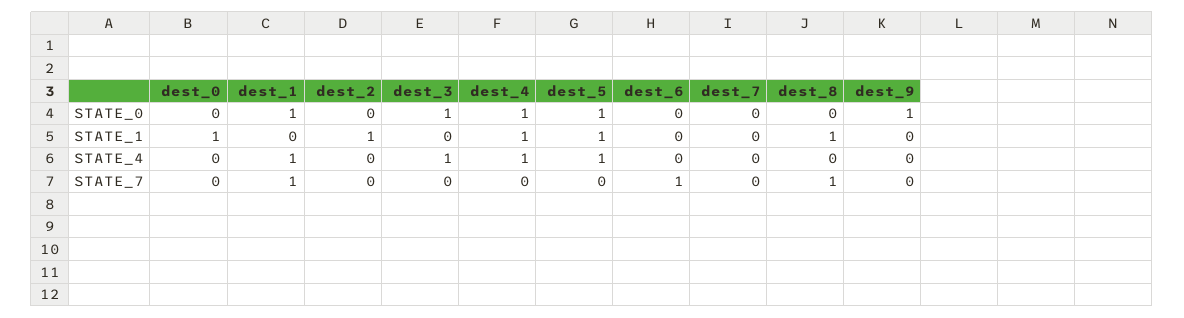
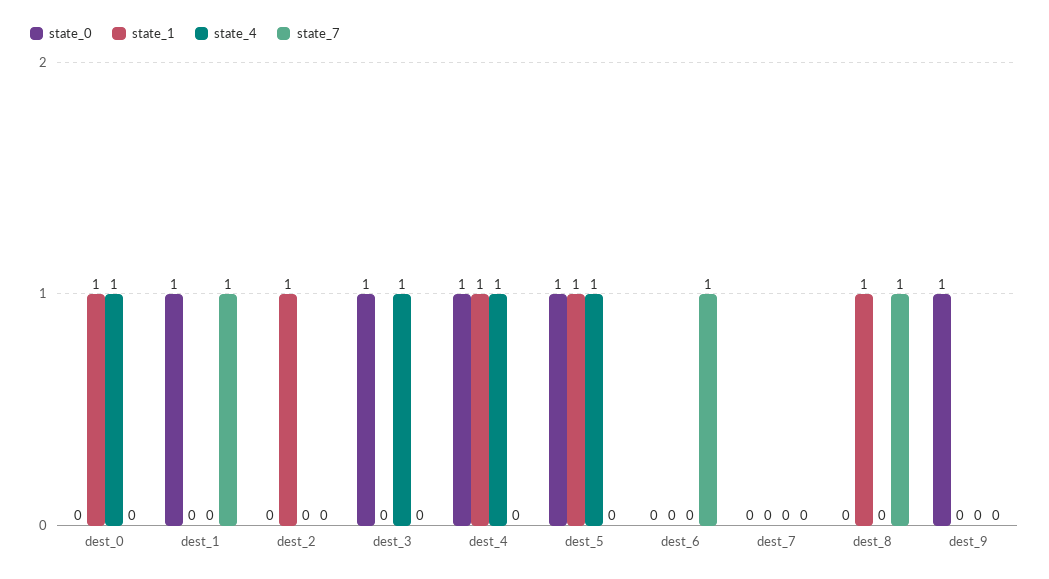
  {
    "STATE_0": {
      "dest_0": 0,
      "dest_1": 1,
      "dest_2": 0,
      "dest_3": 1,
      "dest_4": 1,
      "dest_5": 1,
      "dest_6": 0,
      "dest_7": 0,
      "dest_8": 0,
      "dest_9": 1
    },
    "STATE_1": {
      "dest_0": 1,
      "dest_1": 0,
      "dest_2": 1,
      "dest_3": 0,
      "dest_4": 1,
      "dest_5": 1,
      "dest_6": 0,
      "dest_7": 0,
      "dest_8": 1,
      "dest_9": 0
    },
    "STATE_4": {
-     "dest_0": 0,
+     "dest_0": 1,
-     "dest_1": 1,
+     "dest_1": 0,
      "dest_2": 0,
      "dest_3": 1,
      "dest_4": 1,
      "dest_5": 1,
      "dest_6": 0,
      "dest_7": 0,
      "dest_8": 0,
      "dest_9": 0
    },
    "STATE_7": {
      "dest_0": 0,
      "dest_1": 1,
      "dest_2": 0,
      "dest_3": 0,
      "dest_4": 0,
      "dest_5": 0,
      "dest_6": 1,
      "dest_7": 0,
      "dest_8": 1,
      "dest_9": 0
    }
  }

